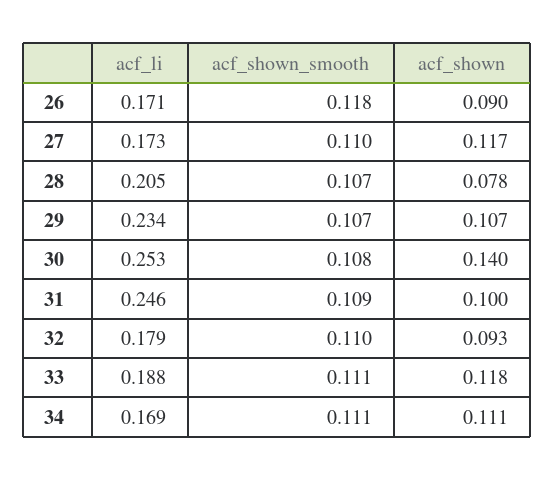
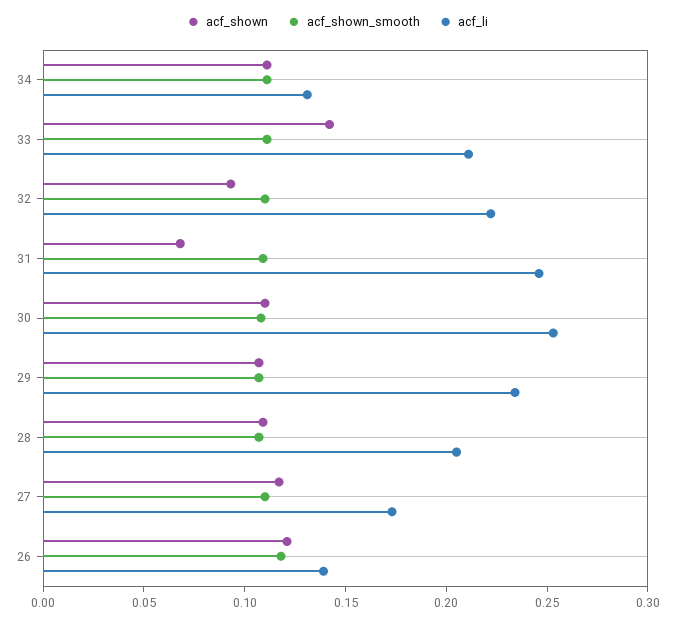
  {
    "acf_li": {
-     "26": 0.171,
+     "26": 0.14,
      "27": 0.173,
      "28": 0.205,
      "29": 0.234,
      "30": 0.253,
      "31": 0.246,
-     "32": 0.179,
+     "32": 0.22,
-     "33": 0.188,
+     "33": 0.21,
-     "34": 0.169
+     "34": 0.13
    },
    "acf_shown_smooth": {
      "26": 0.118,
      "27": 0.11,
      "28": 0.107,
      "29": 0.107,
      "30": 0.108,
      "31": 0.109,
      "32": 0.11,
      "33": 0.111,
      "34": 0.111
    },
    "acf_shown": {
-     "26": 0.09,
+     "26": 0.12,
      "27": 0.117,
-     "28": 0.078,
+     "28": 0.11,
      "29": 0.107,
-     "30": 0.14,
+     "30": 0.11,
-     "31": 0.1,
+     "31": 0.07,
      "32": 0.093,
-     "33": 0.118,
+     "33": 0.14,
      "34": 0.111
    }
  }

